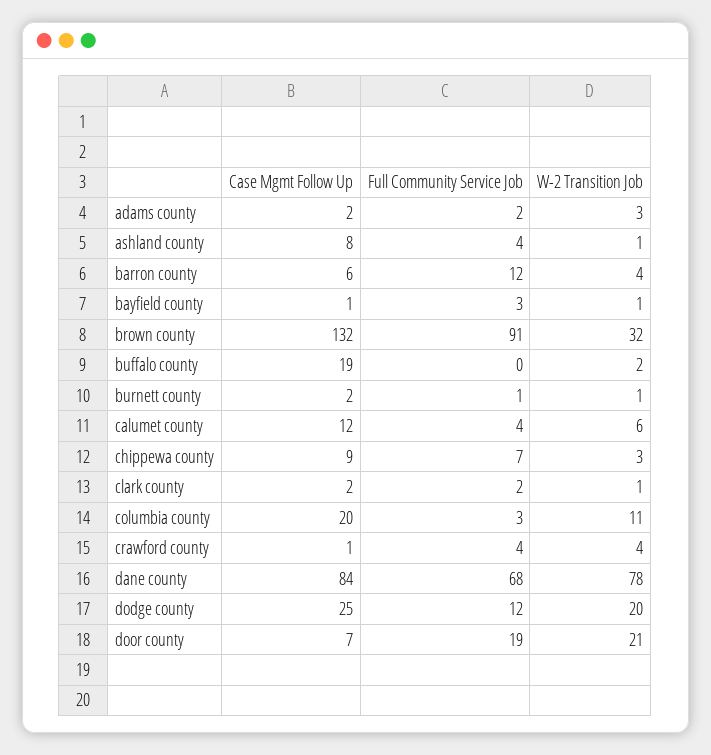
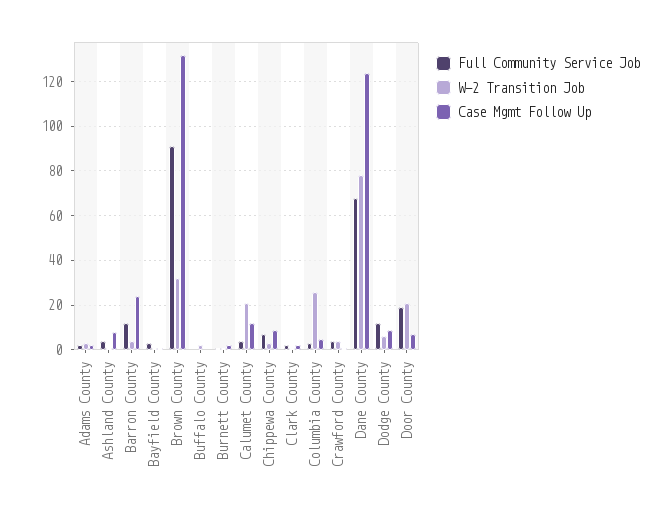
  {
    "Case Mgmt Follow Up": {
      "adams county": 2,
      "ashland county": 8,
-     "barron county": 6,
+     "barron county": 25,
      "bayfield county": 1,
      "brown county": 132,
-     "buffalo county": 19,
+     "buffalo county": 0,
      "burnett county": 2,
      "calumet county": 12,
      "chippewa county": 9,
      "clark county": 2,
-     "columbia county": 20,
+     "columbia county": 5,
      "crawford county": 1,
-     "dane county": 84,
+     "dane county": 125,
-     "dodge county": 25,
+     "dodge county": 10,
      "door county": 7
    },
    "Full Community Service Job": {
      "adams county": 2,
      "ashland county": 4,
      "barron county": 12,
      "bayfield county": 3,
      "brown county": 91,
      "buffalo county": 0,
      "burnett county": 1,
      "calumet county": 4,
      "chippewa county": 7,
      "clark county": 2,
      "columbia county": 3,
      "crawford county": 4,
      "dane county": 68,
      "dodge county": 12,
      "door county": 19
    },
    "W-2 Transition Job": {
      "adams county": 3,
      "ashland county": 1,
      "barron county": 4,
      "bayfield county": 1,
      "brown county": 32,
      "buffalo county": 2,
      "burnett county": 1,
-     "calumet county": 6,
+     "calumet county": 20,
      "chippewa county": 3,
      "clark county": 1,
-     "columbia county": 11,
+     "columbia county": 25,
      "crawford county": 4,
      "dane county": 78,
-     "dodge county": 20,
+     "dodge county": 5,
      "door county": 21
    }
  }

